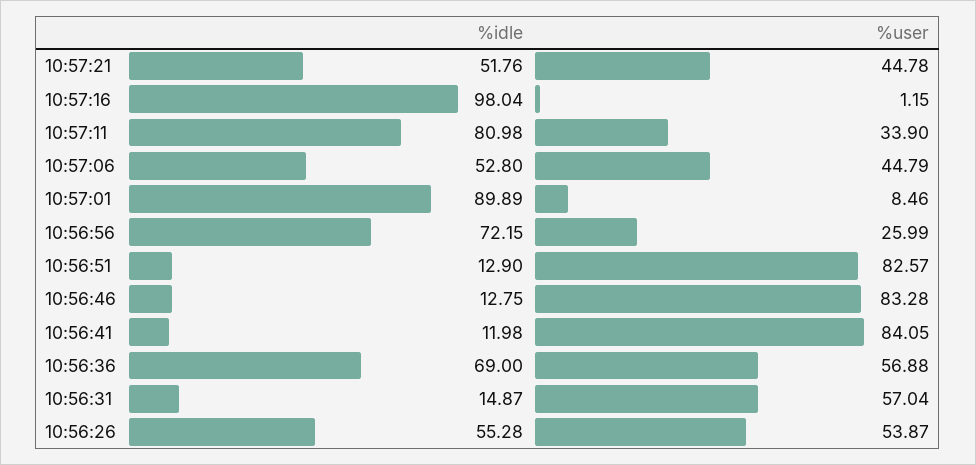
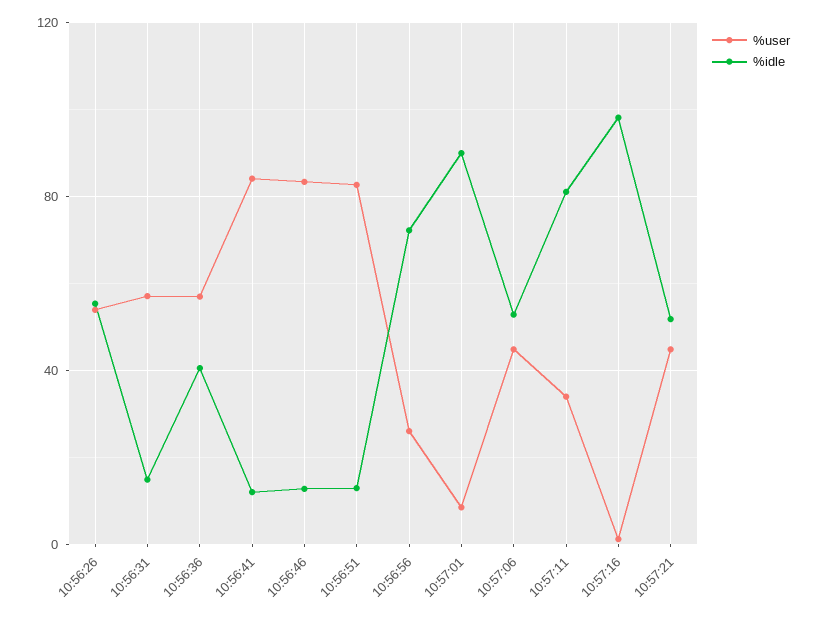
  {
    "%idle": {
      "10:57:21": 51.76,
      "10:57:16": 98.04,
      "10:57:11": 80.98,
      "10:57:06": 52.8,
      "10:57:01": 89.89,
      "10:56:56": 72.15,
      "10:56:51": 12.9,
      "10:56:46": 12.75,
      "10:56:41": 11.98,
-     "10:56:36": 69,
+     "10:56:36": 40,
      "10:56:31": 14.87,
      "10:56:26": 55.28
    },
    "%user": {
      "10:57:21": 44.78,
      "10:57:16": 1.15,
      "10:57:11": 33.9,
      "10:57:06": 44.79,
      "10:57:01": 8.46,
      "10:56:56": 25.99,
      "10:56:51": 82.57,
      "10:56:46": 83.28,
      "10:56:41": 84.05,
      "10:56:36": 56.88,
      "10:56:31": 57.04,
      "10:56:26": 53.87
    }
  }

